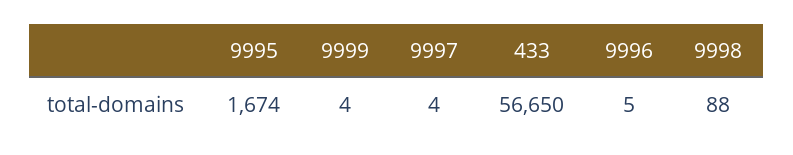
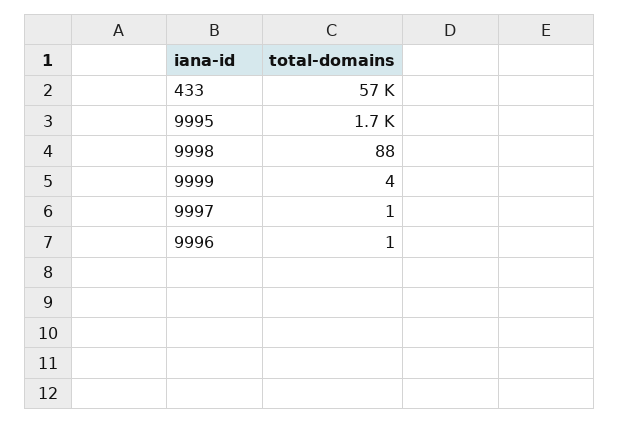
  {
    "9995": 1674,
    "9999": 4,
-   "9997": 4,
+   "9997": 1,
    "433": 56650,
-   "9996": 5,
+   "9996": 1,
    "9998": 88
  }

